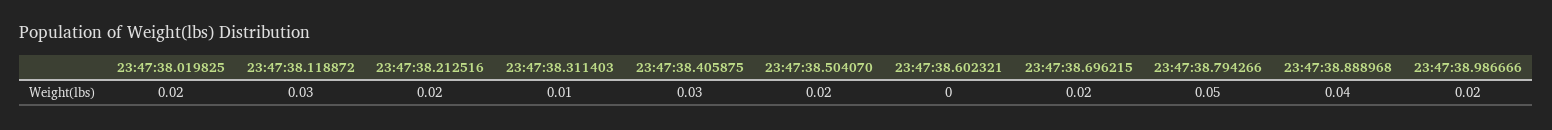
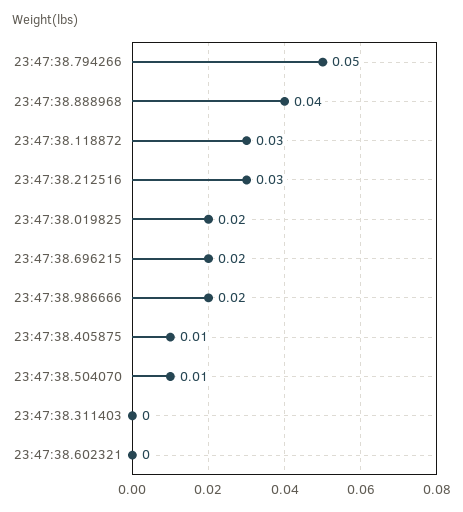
  {
    "23:47:38.019825": 0.02,
    "23:47:38.118872": 0.03,
-   "23:47:38.212516": 0.02,
+   "23:47:38.212516": 0.03,
-   "23:47:38.311403": 0.01,
+   "23:47:38.311403": 0,
-   "23:47:38.405875": 0.03,
+   "23:47:38.405875": 0.01,
-   "23:47:38.504070": 0.02,
+   "23:47:38.504070": 0.01,
    "23:47:38.602321": 0,
    "23:47:38.696215": 0.02,
    "23:47:38.794266": 0.05,
    "23:47:38.888968": 0.04,
    "23:47:38.986666": 0.02
  }

